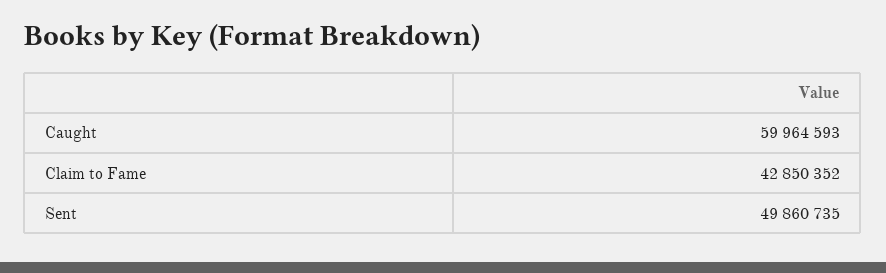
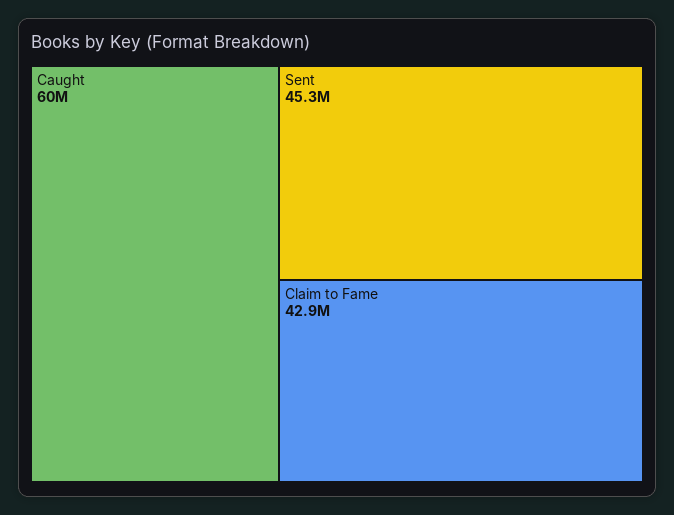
  {
    "Caught": 59964593,
    "Claim to Fame": 42850352,
-   "Sent": 49860735
+   "Sent": 45300000
  }

